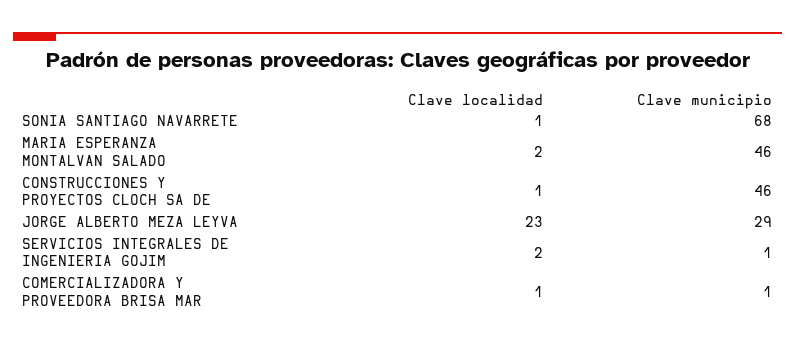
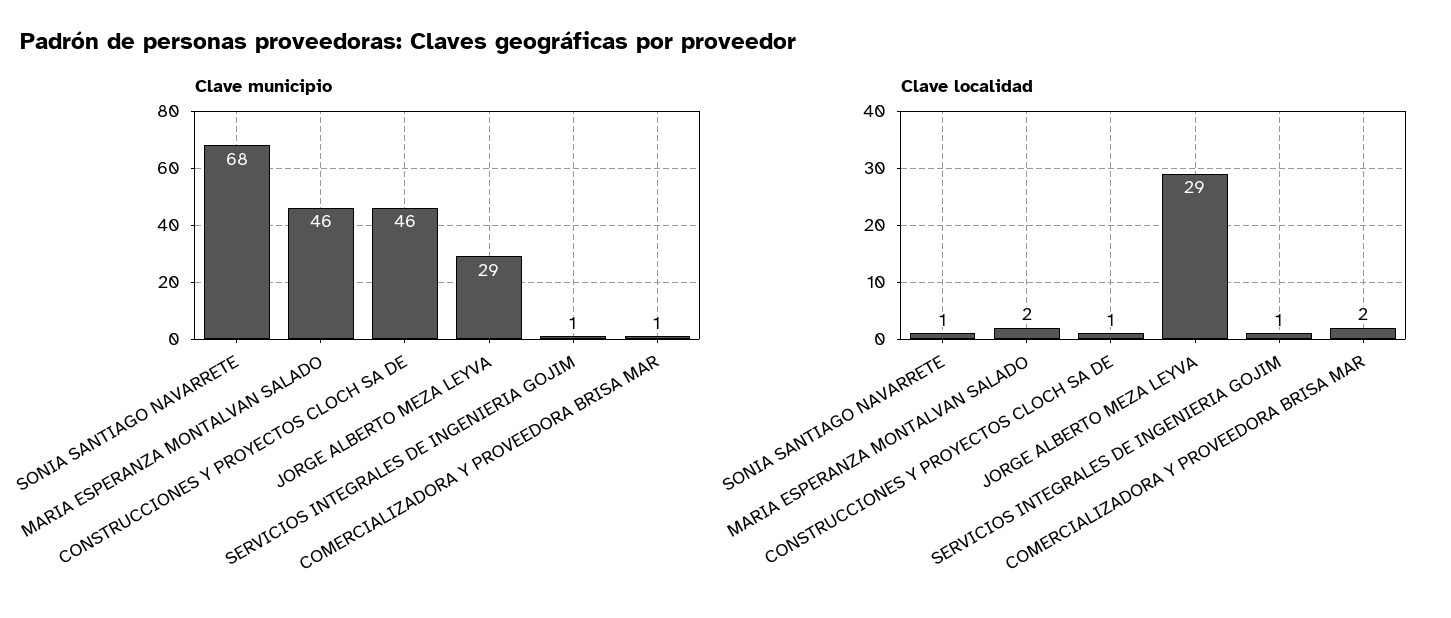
  {
    "Clave localidad": {
      "SONIA SANTIAGO NAVARRETE": 1,
      "MARIA ESPERANZA MONTALVAN SALADO": 2,
      "CONSTRUCCIONES Y PROYECTOS CLOCH SA DE": 1,
-     "JORGE ALBERTO MEZA LEYVA": 23,
+     "JORGE ALBERTO MEZA LEYVA": 29,
-     "SERVICIOS INTEGRALES DE INGENIERIA GOJIM": 2,
+     "SERVICIOS INTEGRALES DE INGENIERIA GOJIM": 1,
-     "COMERCIALIZADORA Y PROVEEDORA BRISA MAR": 1
+     "COMERCIALIZADORA Y PROVEEDORA BRISA MAR": 2
    },
    "Clave municipio": {
      "SONIA SANTIAGO NAVARRETE": 68,
      "MARIA ESPERANZA MONTALVAN SALADO": 46,
      "CONSTRUCCIONES Y PROYECTOS CLOCH SA DE": 46,
      "JORGE ALBERTO MEZA LEYVA": 29,
      "SERVICIOS INTEGRALES DE INGENIERIA GOJIM": 1,
      "COMERCIALIZADORA Y PROVEEDORA BRISA MAR": 1
    }
  }

